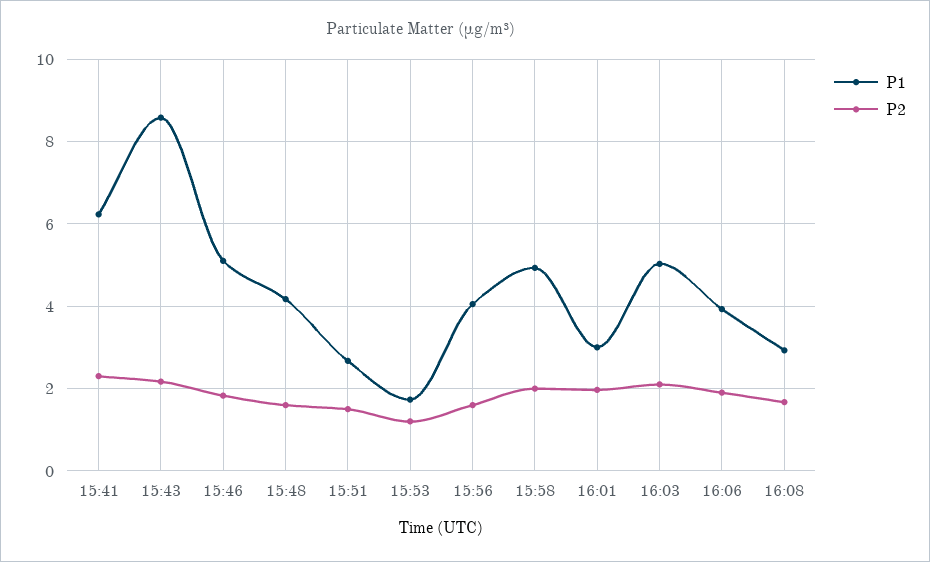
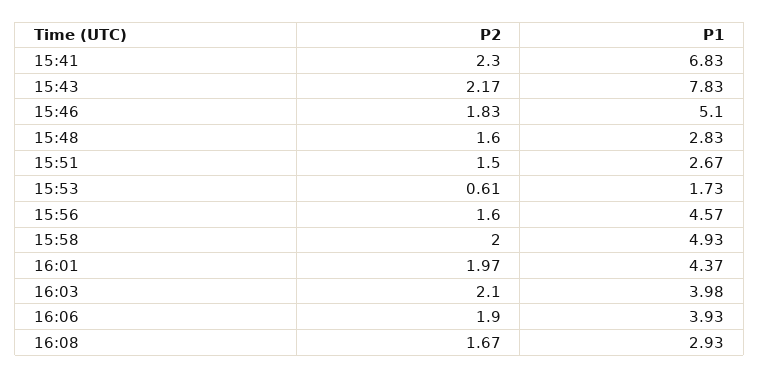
  {
    "P1": {
-     "15:41": 6.2,
+     "15:41": 6.83,
-     "15:43": 8.6,
+     "15:43": 7.83,
      "15:46": 5.1,
-     "15:48": 4.2,
+     "15:48": 2.83,
      "15:51": 2.67,
      "15:53": 1.73,
-     "15:56": 4,
+     "15:56": 4.57,
      "15:58": 4.93,
-     "16:01": 3,
+     "16:01": 4.37,
-     "16:03": 5,
+     "16:03": 3.98,
      "16:06": 3.93,
      "16:08": 2.93
    },
    "P2": {
      "15:41": 2.3,
      "15:43": 2.17,
      "15:46": 1.83,
      "15:48": 1.6,
      "15:51": 1.5,
-     "15:53": 1.2,
+     "15:53": 0.61,
      "15:56": 1.6,
      "15:58": 2,
      "16:01": 1.97,
      "16:03": 2.1,
      "16:06": 1.9,
      "16:08": 1.67
    }
  }

